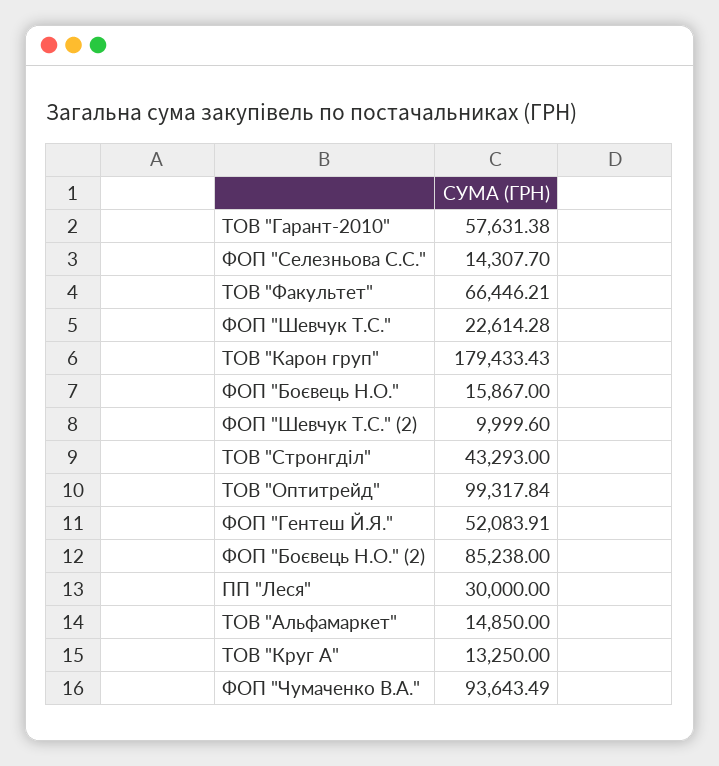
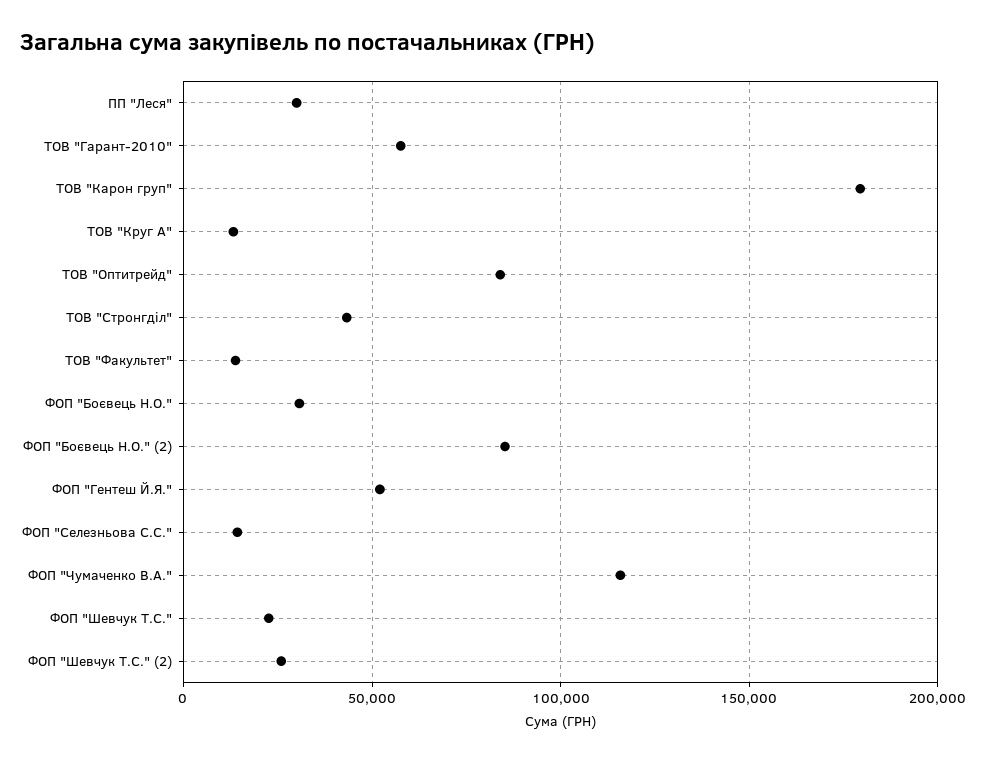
  {
    "ТОВ \"Гарант-2010\"": 57631.38,
    "ФОП \"Селезньова С.С.\"": 14307.7,
-   "ТОВ \"Факультет\"": 66446.21,
+   "ТОВ \"Факультет\"": 15000,
    "ФОП \"Шевчук Т.С.\"": 22614.28,
    "ТОВ \"Карон груп\"": 179433.43,
-   "ФОП \"Боєвець Н.О.\"": 15867,
+   "ФОП \"Боєвець Н.О.\"": 30000,
-   "ФОП \"Шевчук Т.С.\" (2)": 9999.6,
+   "ФОП \"Шевчук Т.С.\" (2)": 25000,
    "ТОВ \"Стронгділ\"": 43293,
-   "ТОВ \"Оптитрейд\"": 99317.84,
+   "ТОВ \"Оптитрейд\"": 85000,
    "ФОП \"Гентеш Й.Я.\"": 52083.91,
    "ФОП \"Боєвець Н.О.\" (2)": 85238,
    "ПП \"Леся\"": 30000,
-   "ТОВ \"Альфамаркет\"": 14850,
    "ТОВ \"Круг А\"": 13250,
-   "ФОП \"Чумаченко В.А.\"": 93643.49
+   "ФОП \"Чумаченко В.А.\"": 115000
  }

